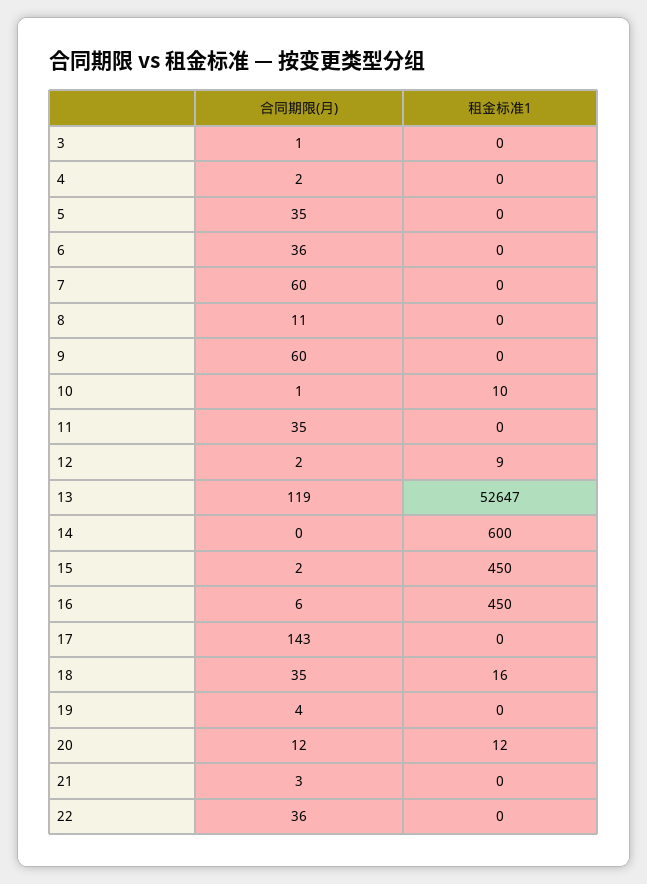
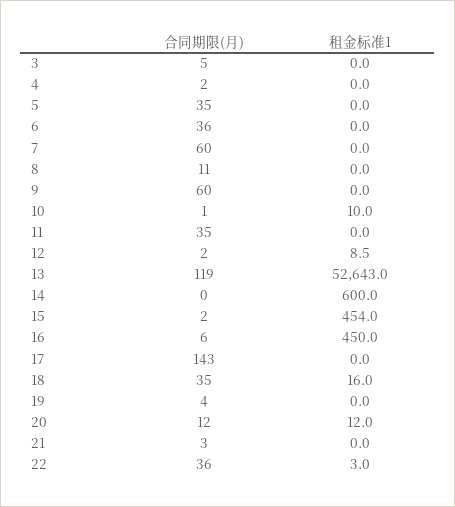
  {
    "合同期限(月)": {
-     "3": 1,
+     "3": 5,
      "4": 2,
      "5": 35,
      "6": 36,
      "7": 60,
      "8": 11,
      "9": 60,
      "10": 1,
      "11": 35,
      "12": 2,
      "13": 119,
      "14": 0,
      "15": 2,
      "16": 6,
      "17": 143,
      "18": 35,
      "19": 4,
      "20": 12,
      "21": 3,
      "22": 36
    },
    "租金标准1": {
      "3": 0,
      "4": 0,
      "5": 0,
      "6": 0,
      "7": 0,
      "8": 0,
      "9": 0,
      "10": 10,
      "11": 0,
      "12": 8.5,
-     "13": 52647,
+     "13": 52643,
      "14": 600,
-     "15": 450,
+     "15": 454,
      "16": 450,
      "17": 0,
      "18": 16,
      "19": 0,
      "20": 12,
      "21": 0,
-     "22": 0
+     "22": 3
    }
  }

